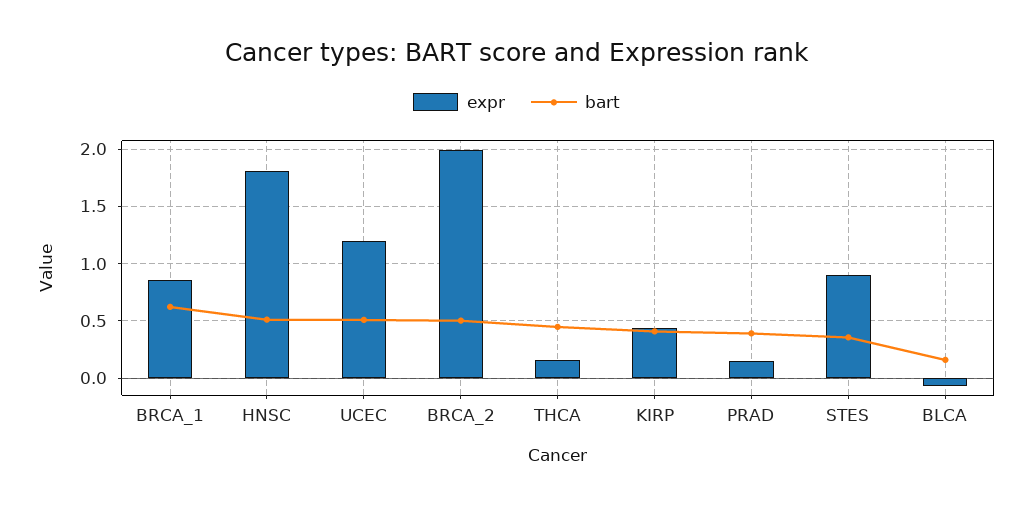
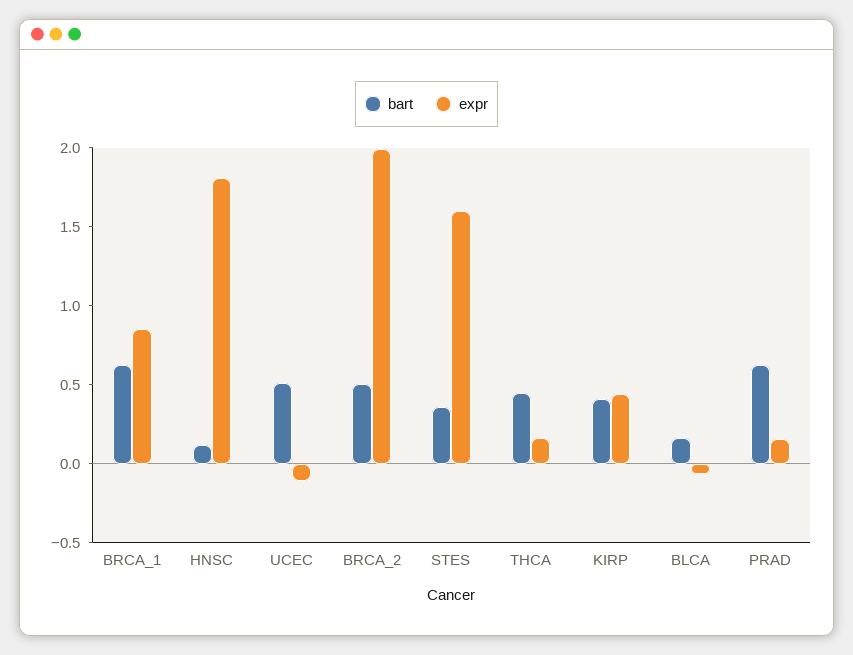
  {
    "expr": {
      "BRCA_1": 0.9,
      "HNSC": 1.8,
-     "UCEC": 1.2,
+     "UCEC": -0.1,
      "BRCA_2": 2,
      "THCA": 0.2,
      "KIRP": 0.4,
      "PRAD": 0.2,
-     "STES": 0.9,
+     "STES": 1.6,
      "BLCA": -0.1
    },
    "bart": {
      "BRCA_1": 0.6,
-     "HNSC": 0.5,
+     "HNSC": 0.1,
      "UCEC": 0.5,
      "BRCA_2": 0.5,
      "THCA": 0.4,
      "KIRP": 0.4,
-     "PRAD": 0.4,
+     "PRAD": 0.6,
      "STES": 0.4,
      "BLCA": 0.2
    }
  }

